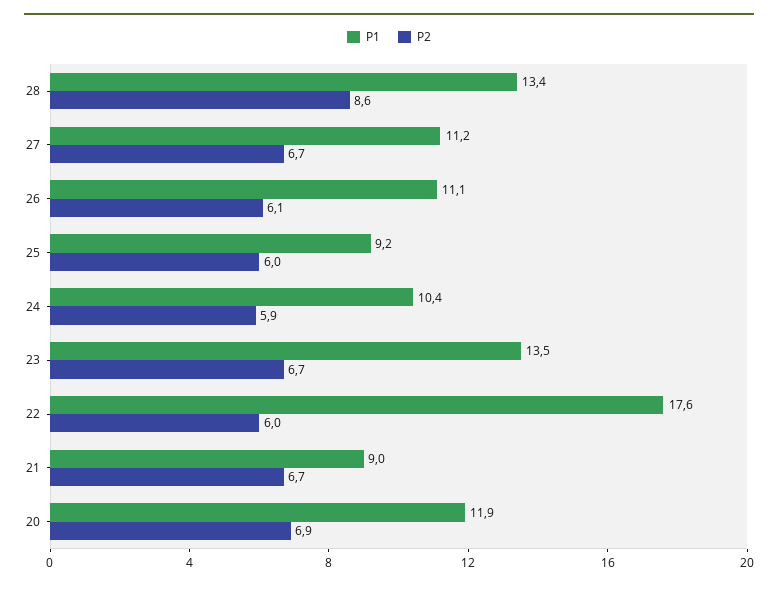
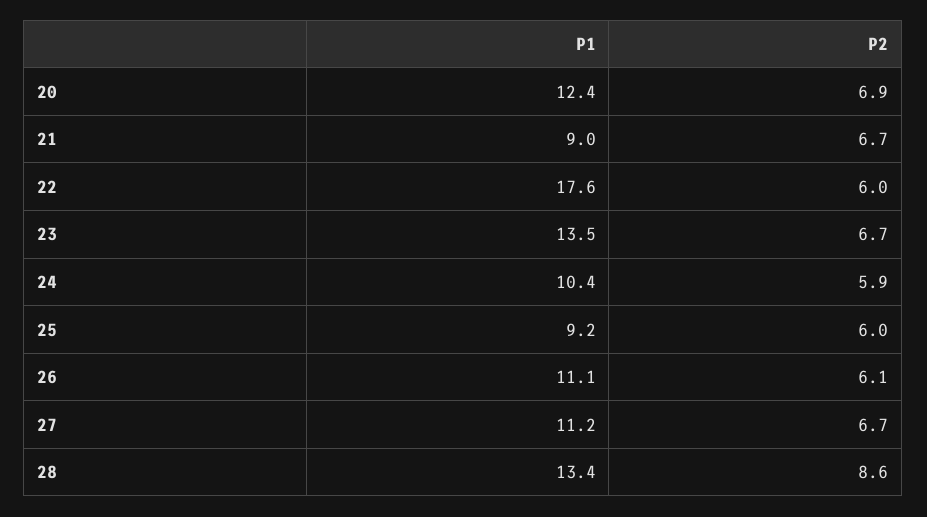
  {
    "P1": {
      "28": 13.4,
      "27": 11.2,
      "26": 11.1,
      "25": 9.2,
      "24": 10.4,
      "23": 13.5,
      "22": 17.6,
      "21": 9,
-     "20": 11.9
+     "20": 12.4
    },
    "P2": {
      "28": 8.6,
      "27": 6.7,
      "26": 6.1,
      "25": 6,
      "24": 5.9,
      "23": 6.7,
      "22": 6,
      "21": 6.7,
      "20": 6.9
    }
  }

